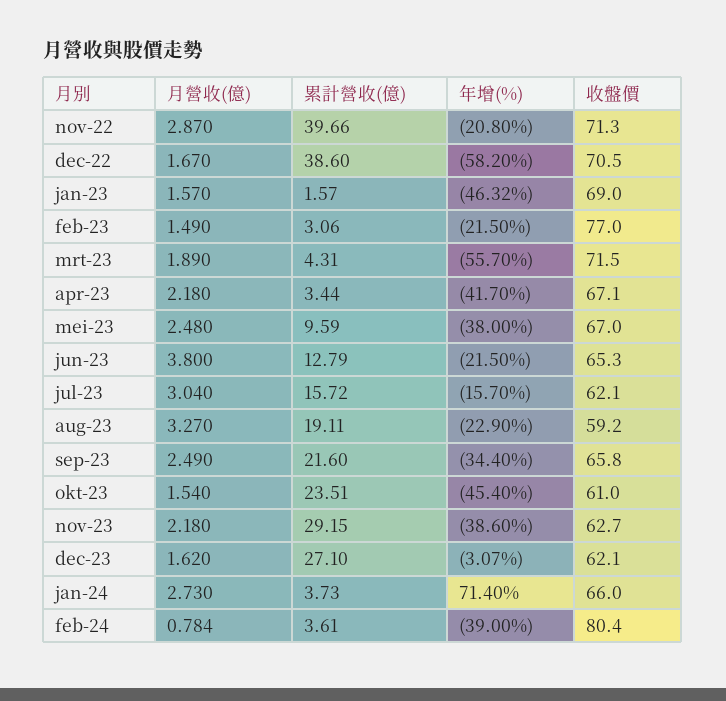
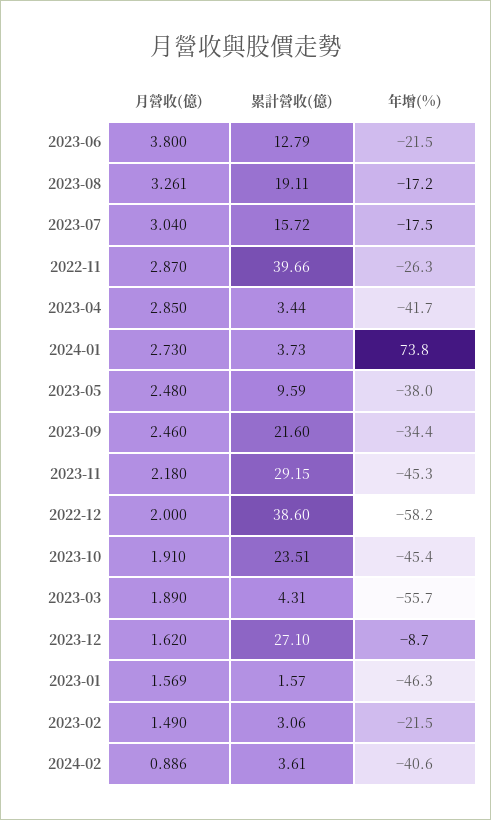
  {
    "月營收(億)": {
      "nov-22": 2.87,
-     "dec-22": 1.67,
+     "dec-22": 2,
-     "jan-23": 1.57,
+     "jan-23": 1.569,
      "feb-23": 1.49,
      "mrt-23": 1.89,
-     "apr-23": 2.18,
+     "apr-23": 2.85,
      "mei-23": 2.48,
      "jun-23": 3.8,
      "jul-23": 3.04,
-     "aug-23": 3.27,
+     "aug-23": 3.261,
-     "sep-23": 2.49,
+     "sep-23": 2.46,
-     "okt-23": 1.54,
+     "okt-23": 1.91,
      "nov-23": 2.18,
      "dec-23": 1.62,
      "jan-24": 2.73,
-     "feb-24": 0.784
+     "feb-24": 0.886
    },
    "累計營收(億)": {
      "nov-22": 39.66,
      "dec-22": 38.6,
      "jan-23": 1.57,
      "feb-23": 3.06,
      "mrt-23": 4.31,
      "apr-23": 3.44,
      "mei-23": 9.59,
      "jun-23": 12.79,
      "jul-23": 15.72,
      "aug-23": 19.11,
      "sep-23": 21.6,
      "okt-23": 23.51,
      "nov-23": 29.15,
      "dec-23": 27.1,
      "jan-24": 3.73,
      "feb-24": 3.61
    },
    "年增(%)": {
-     "nov-22": -20.8,
+     "nov-22": -26.3,
      "dec-22": -58.2,
-     "jan-23": -46.32,
+     "jan-23": -46.3,
      "feb-23": -21.5,
      "mrt-23": -55.7,
      "apr-23": -41.7,
      "mei-23": -38,
      "jun-23": -21.5,
-     "jul-23": -15.7,
+     "jul-23": -17.5,
-     "aug-23": -22.9,
+     "aug-23": -17.2,
      "sep-23": -34.4,
      "okt-23": -45.4,
-     "nov-23": -38.6,
+     "nov-23": -45.3,
-     "dec-23": -3.07,
+     "dec-23": -8.7,
-     "jan-24": 71.4,
+     "jan-24": 73.8,
-     "feb-24": -39
+     "feb-24": -40.6
-   },
+   }
-   "收盤價": {
-     "nov-22": 71.3,
-     "dec-22": 70.5,
-     "jan-23": 69,
-     "feb-23": 77,
-     "mrt-23": 71.5,
-     "apr-23": 67.1,
-     "mei-23": 67,
-     "jun-23": 65.3,
-     "jul-23": 62.1,
-     "aug-23": 59.2,
-     "sep-23": 65.8,
-     "okt-23": 61,
-     "nov-23": 62.7,
-     "dec-23": 62.1,
-     "jan-24": 66,
-     "feb-24": 80.4
-   }
  }

